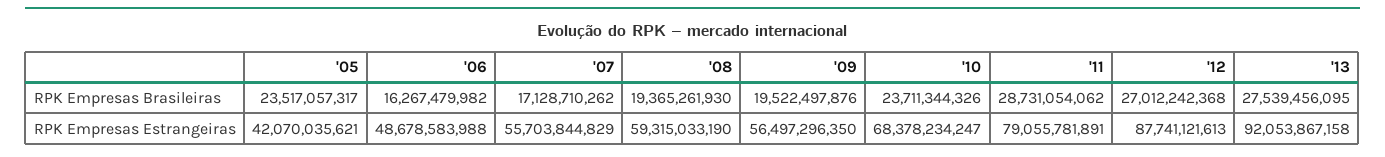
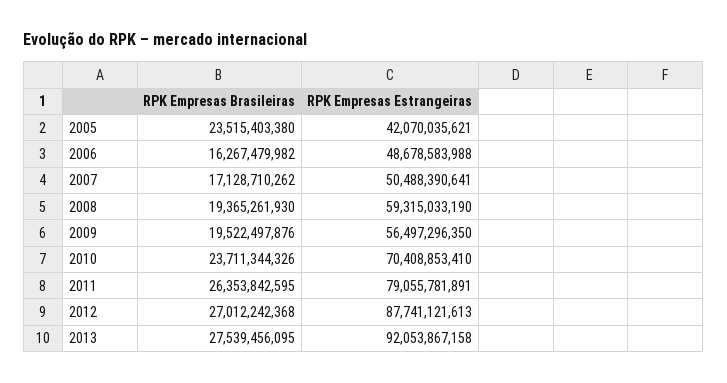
  {
    "'05": {
-     "RPK Empresas Brasileiras": 23517057317,
+     "RPK Empresas Brasileiras": 23515403380,
      "RPK Empresas Estrangeiras": 42070035621
    },
    "'06": {
      "RPK Empresas Brasileiras": 16267479982,
      "RPK Empresas Estrangeiras": 48678583988
    },
    "'07": {
      "RPK Empresas Brasileiras": 17128710262,
-     "RPK Empresas Estrangeiras": 55703844829
+     "RPK Empresas Estrangeiras": 50488390641
    },
    "'08": {
      "RPK Empresas Brasileiras": 19365261930,
      "RPK Empresas Estrangeiras": 59315033190
    },
    "'09": {
      "RPK Empresas Brasileiras": 19522497876,
      "RPK Empresas Estrangeiras": 56497296350
    },
    "'10": {
      "RPK Empresas Brasileiras": 23711344326,
-     "RPK Empresas Estrangeiras": 68378234247
+     "RPK Empresas Estrangeiras": 70408853410
    },
    "'11": {
-     "RPK Empresas Brasileiras": 28731054062,
+     "RPK Empresas Brasileiras": 26353842595,
      "RPK Empresas Estrangeiras": 79055781891
    },
    "'12": {
      "RPK Empresas Brasileiras": 27012242368,
      "RPK Empresas Estrangeiras": 87741121613
    },
    "'13": {
      "RPK Empresas Brasileiras": 27539456095,
      "RPK Empresas Estrangeiras": 92053867158
    }
  }

